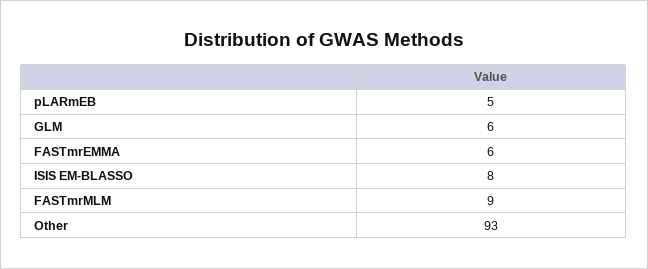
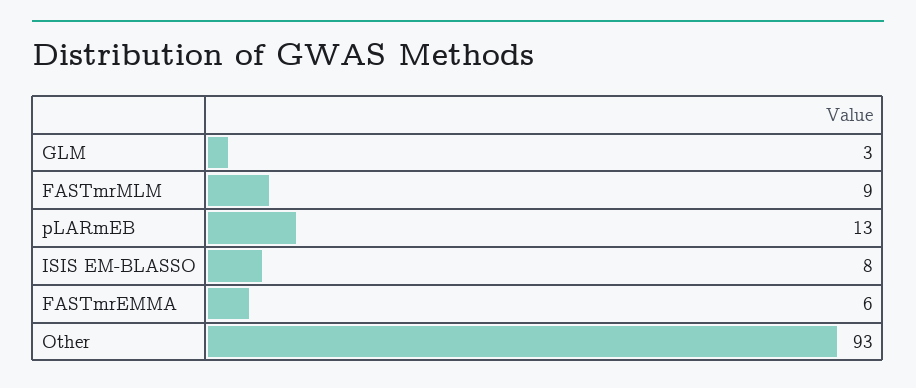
  {
-   "pLARmEB": 5,
+   "pLARmEB": 13,
-   "GLM": 6,
+   "GLM": 3,
    "FASTmrEMMA": 6,
    "ISIS EM-BLASSO": 8,
    "FASTmrMLM": 9,
    "Other": 93
  }

